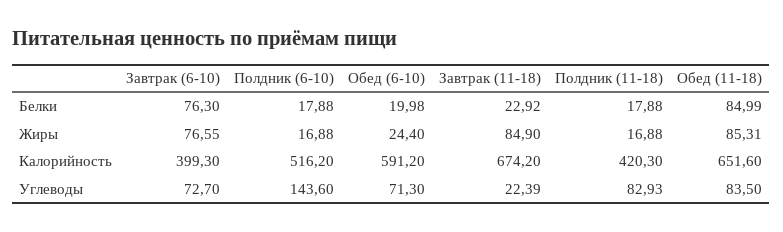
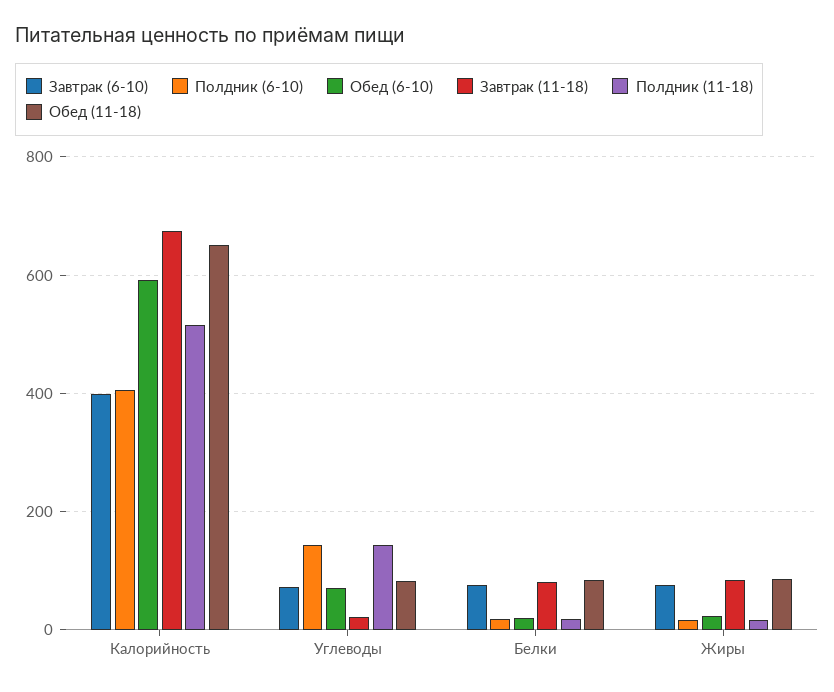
  {
    "Завтрак (6-10)": {
      "Белки": 76.3,
      "Жиры": 76.55,
      "Калорийность": 399.3,
      "Углеводы": 72.7
    },
    "Полдник (6-10)": {
      "Белки": 17.88,
      "Жиры": 16.88,
-     "Калорийность": 516.2,
+     "Калорийность": 400,
      "Углеводы": 143.6
    },
    "Обед (6-10)": {
      "Белки": 19.98,
      "Жиры": 24.4,
      "Калорийность": 591.2,
      "Углеводы": 71.3
    },
    "Завтрак (11-18)": {
-     "Белки": 22.92,
+     "Белки": 80,
      "Жиры": 84.9,
      "Калорийность": 674.2,
      "Углеводы": 22.39
    },
    "Полдник (11-18)": {
      "Белки": 17.88,
      "Жиры": 16.88,
-     "Калорийность": 420.3,
+     "Калорийность": 520,
-     "Углеводы": 82.93
+     "Углеводы": 140
    },
    "Обед (11-18)": {
      "Белки": 84.99,
      "Жиры": 85.31,
      "Калорийность": 651.6,
      "Углеводы": 83.5
    }
  }

